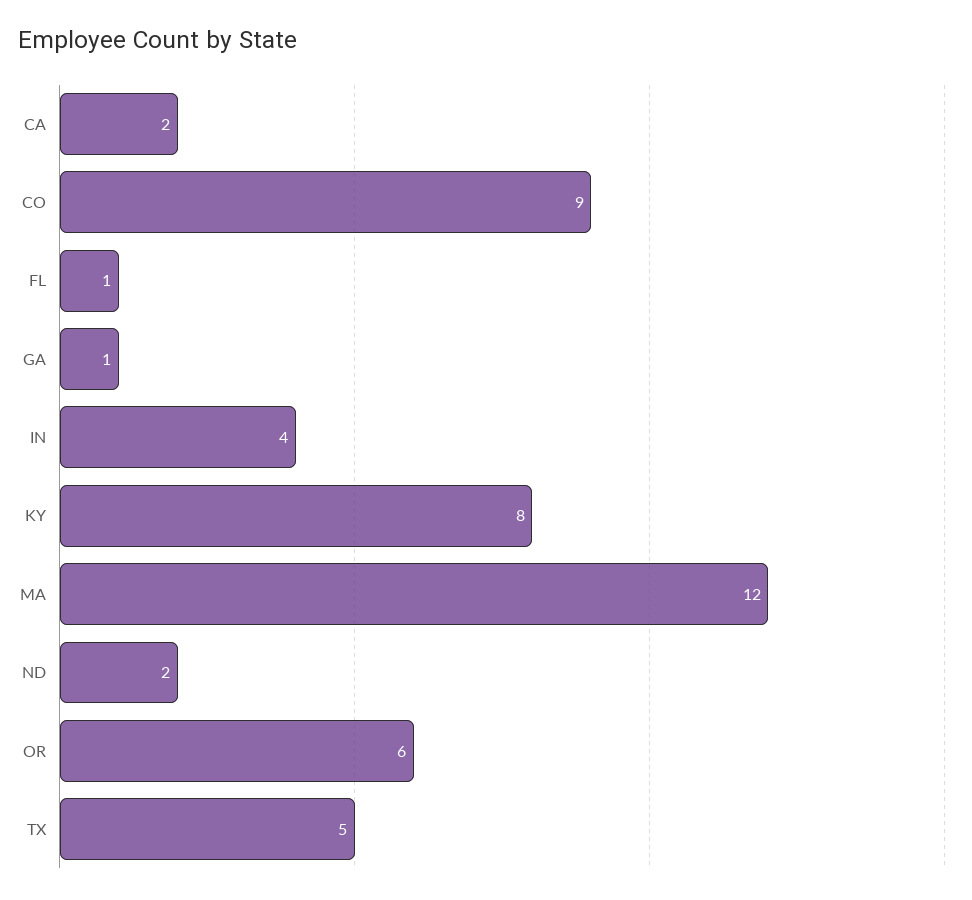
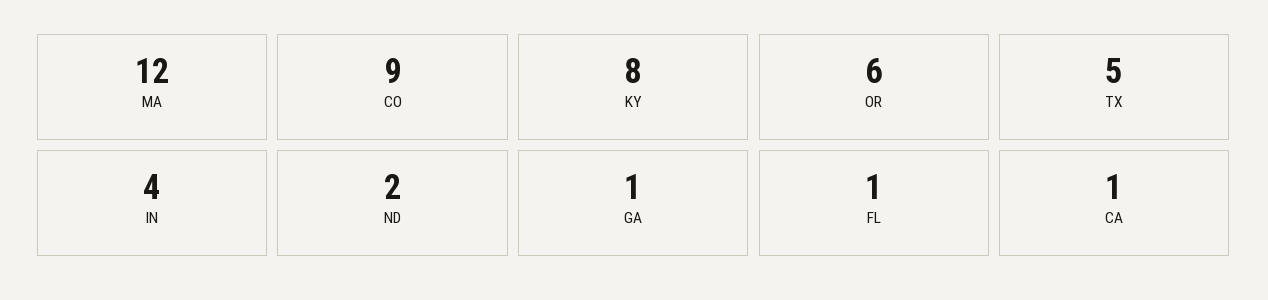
  {
-   "CA": 2,
+   "CA": 1,
    "CO": 9,
    "FL": 1,
    "GA": 1,
    "IN": 4,
    "KY": 8,
    "MA": 12,
    "ND": 2,
    "OR": 6,
    "TX": 5
  }

